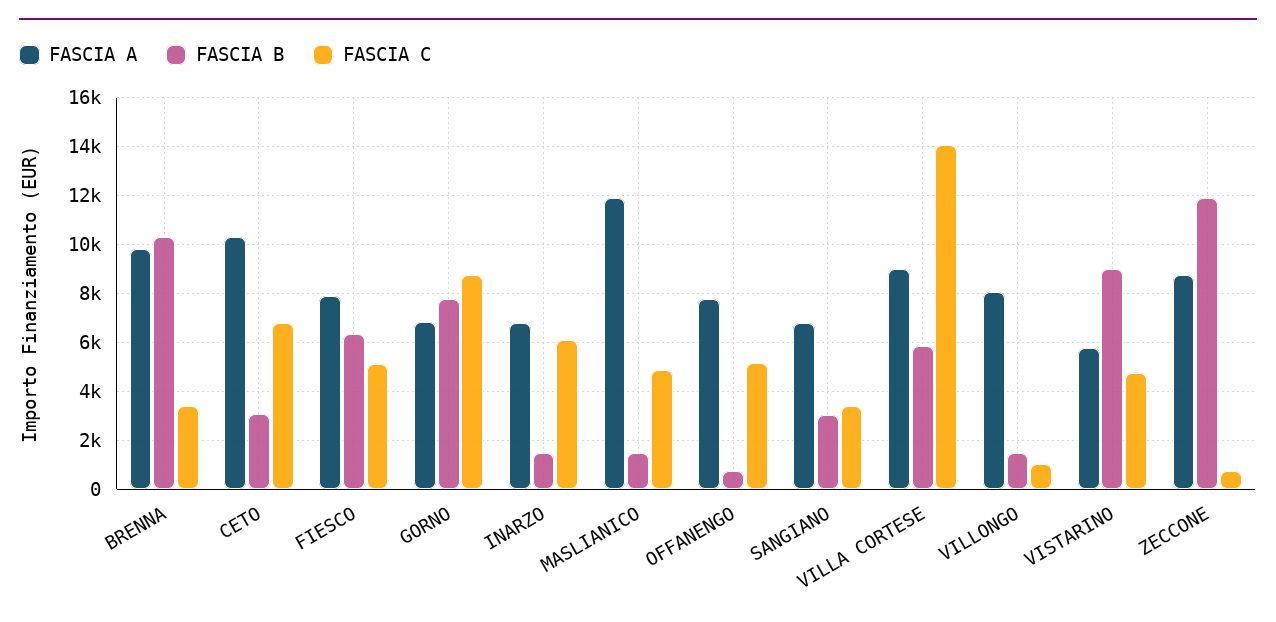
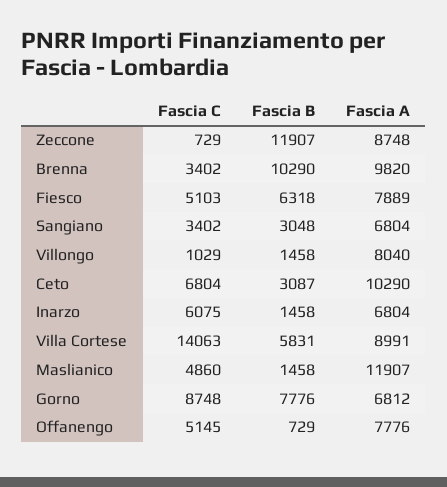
  {
    "FASCIA A": {
      "BRENNA": 9820,
      "CETO": 10290,
      "FIESCO": 7889,
      "GORNO": 6812,
      "INARZO": 6804,
      "MASLIANICO": 11907,
      "OFFANENGO": 7776,
      "SANGIANO": 6804,
      "VILLA CORTESE": 8991,
      "VILLONGO": 8040,
-     "VISTARINO": 5750,
      "ZECCONE": 8748
    },
    "FASCIA B": {
      "BRENNA": 10290,
      "CETO": 3087,
      "FIESCO": 6318,
      "GORNO": 7776,
      "INARZO": 1458,
      "MASLIANICO": 1458,
      "OFFANENGO": 729,
      "SANGIANO": 3048,
      "VILLA CORTESE": 5831,
      "VILLONGO": 1458,
-     "VISTARINO": 9000,
      "ZECCONE": 11907
    },
    "FASCIA C": {
      "BRENNA": 3402,
      "CETO": 6804,
      "FIESCO": 5103,
      "GORNO": 8748,
      "INARZO": 6075,
      "MASLIANICO": 4860,
      "OFFANENGO": 5145,
      "SANGIANO": 3402,
      "VILLA CORTESE": 14063,
      "VILLONGO": 1029,
-     "VISTARINO": 4750,
      "ZECCONE": 729
    }
  }

